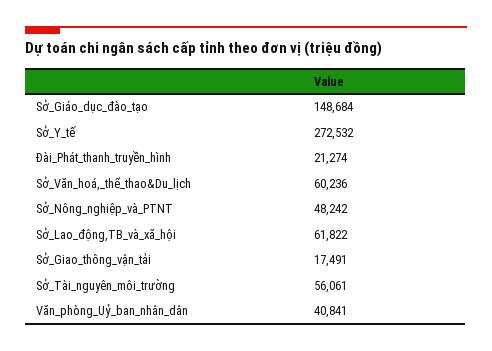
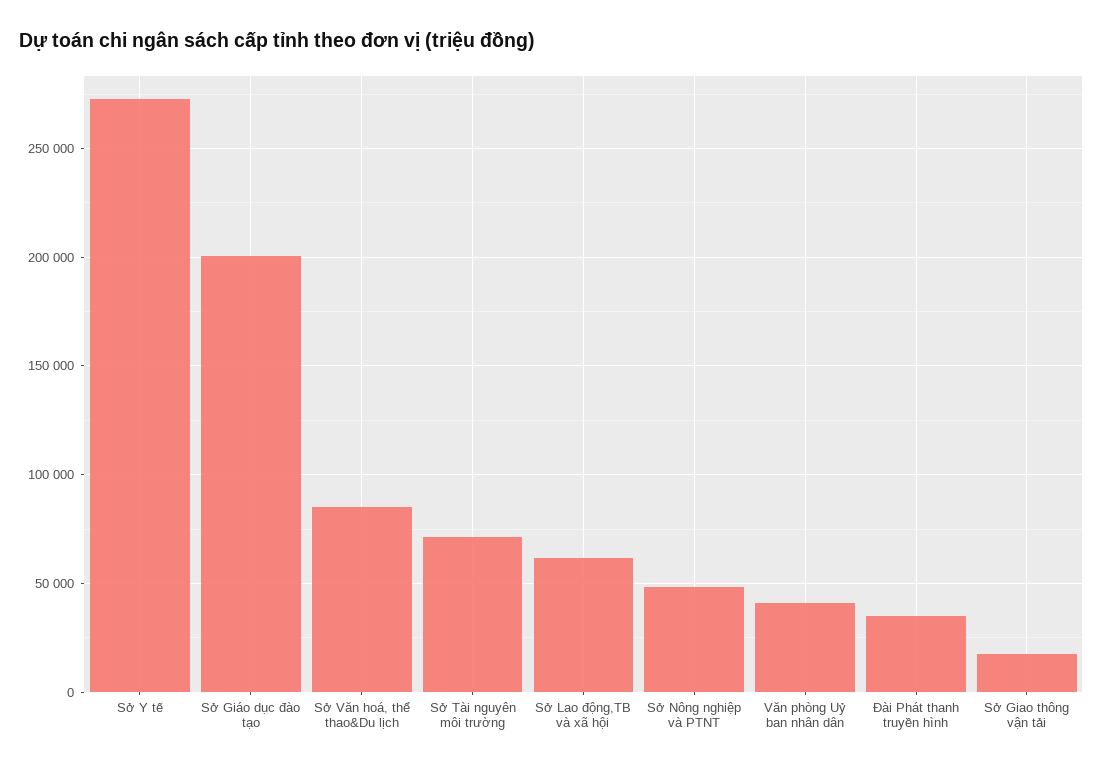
  {
-   "Sở_Giáo_dục_đào_tạo": 148684,
+   "Sở_Giáo_dục_đào_tạo": 200000,
    "Sở_Y_tế": 272532,
-   "Đài_Phát_thanh_truyền_hình": 21274,
+   "Đài_Phát_thanh_truyền_hình": 35000,
-   "Sở_Văn_hoá,_thể_thao&Du_lịch": 60236,
+   "Sở_Văn_hoá,_thể_thao&Du_lịch": 85000,
    "Sở_Nông_nghiệp_và_PTNT": 48242,
    "Sở_Lao_động,TB_và_xã_hội": 61822,
    "Sở_Giao_thông_vận_tải": 17491,
-   "Sở_Tài_nguyên_môi_trường": 56061,
+   "Sở_Tài_nguyên_môi_trường": 70000,
    "Văn_phòng_Uỷ_ban_nhân_dân": 40841
  }

